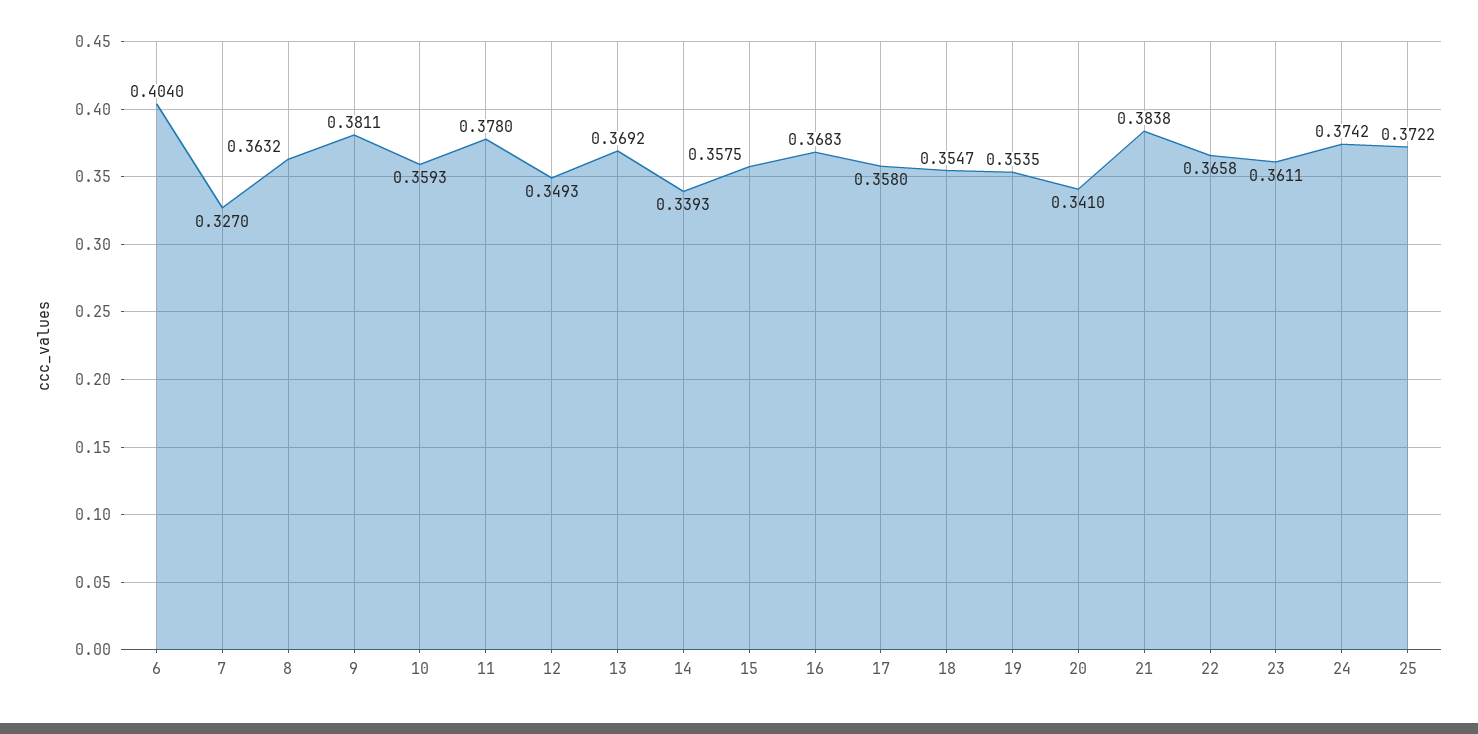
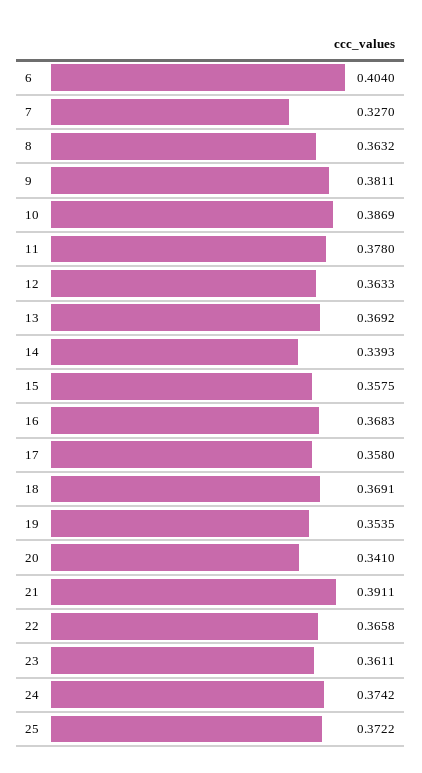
  {
    "6": 0.404,
    "7": 0.327,
    "8": 0.3632,
    "9": 0.3811,
-   "10": 0.3593,
+   "10": 0.3869,
    "11": 0.378,
-   "12": 0.3493,
+   "12": 0.3633,
    "13": 0.3692,
    "14": 0.3393,
    "15": 0.3575,
    "16": 0.3683,
    "17": 0.358,
-   "18": 0.3547,
+   "18": 0.3691,
    "19": 0.3535,
    "20": 0.341,
-   "21": 0.3838,
+   "21": 0.3911,
    "22": 0.3658,
    "23": 0.3611,
    "24": 0.3742,
    "25": 0.3722
  }

